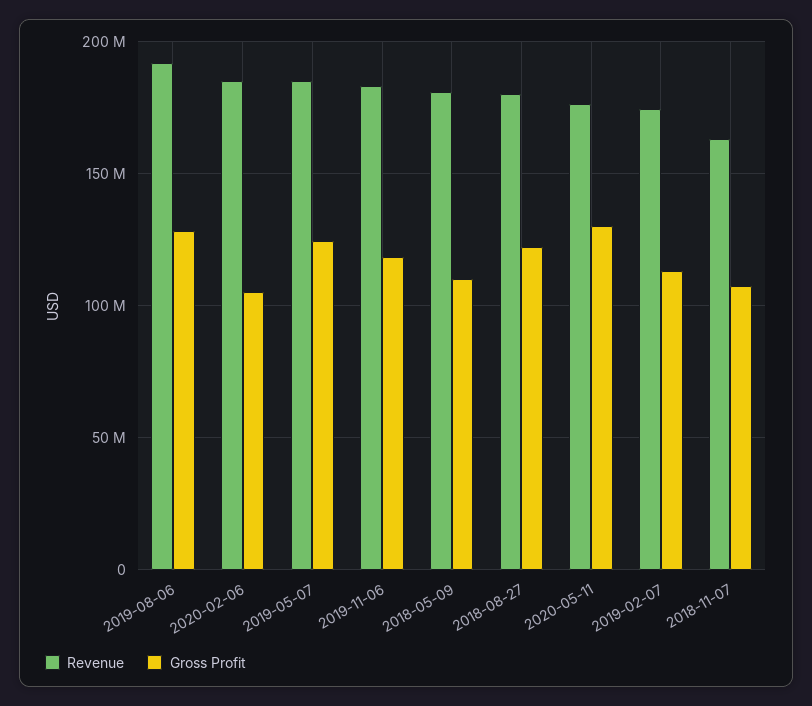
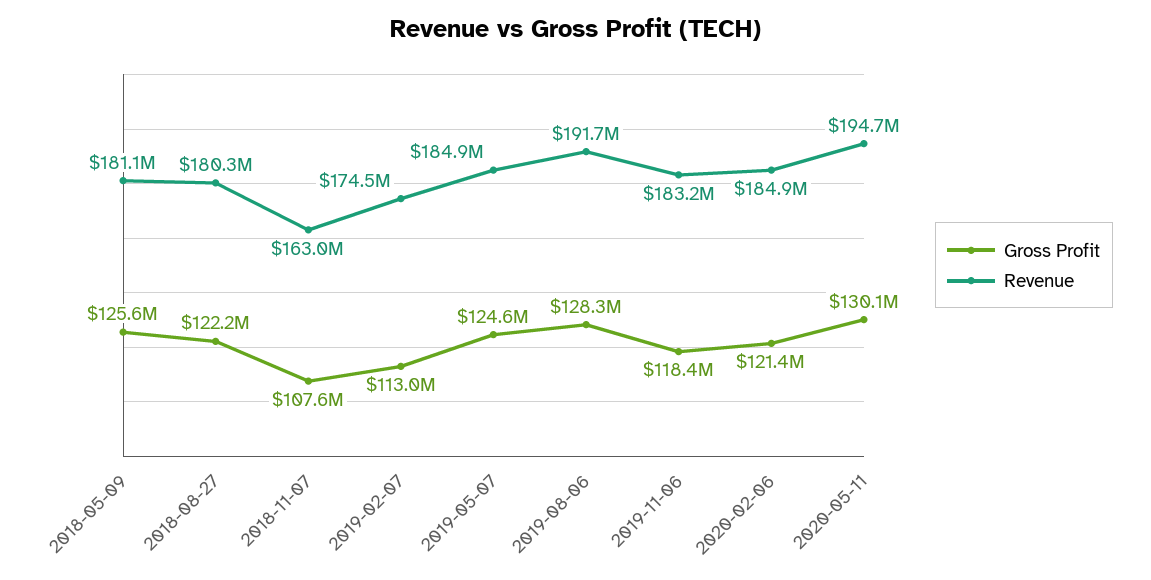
  {
    "Revenue": {
      "2019-08-06": 191700000,
      "2020-02-06": 184900000,
      "2019-05-07": 184900000,
      "2019-11-06": 183200000,
      "2018-05-09": 181100000,
      "2018-08-27": 180300000,
-     "2020-05-11": 175000000,
+     "2020-05-11": 194700000,
      "2019-02-07": 174500000,
      "2018-11-07": 163000000
    },
    "Gross Profit": {
      "2019-08-06": 128300000,
-     "2020-02-06": 105000000,
+     "2020-02-06": 121400000,
      "2019-05-07": 124600000,
      "2019-11-06": 118400000,
-     "2018-05-09": 110000000,
+     "2018-05-09": 125600000,
      "2018-08-27": 122200000,
      "2020-05-11": 130100000,
      "2019-02-07": 113000000,
      "2018-11-07": 107600000
    }
  }

